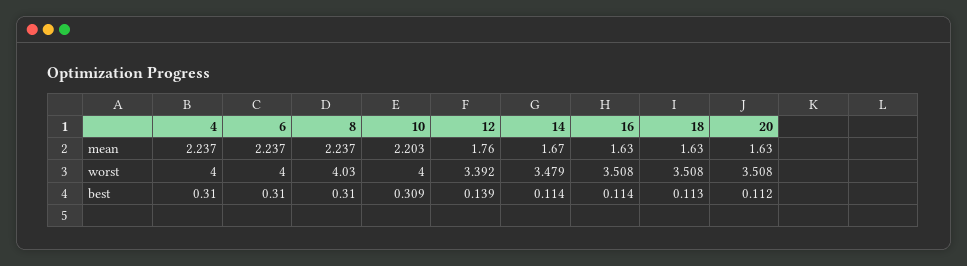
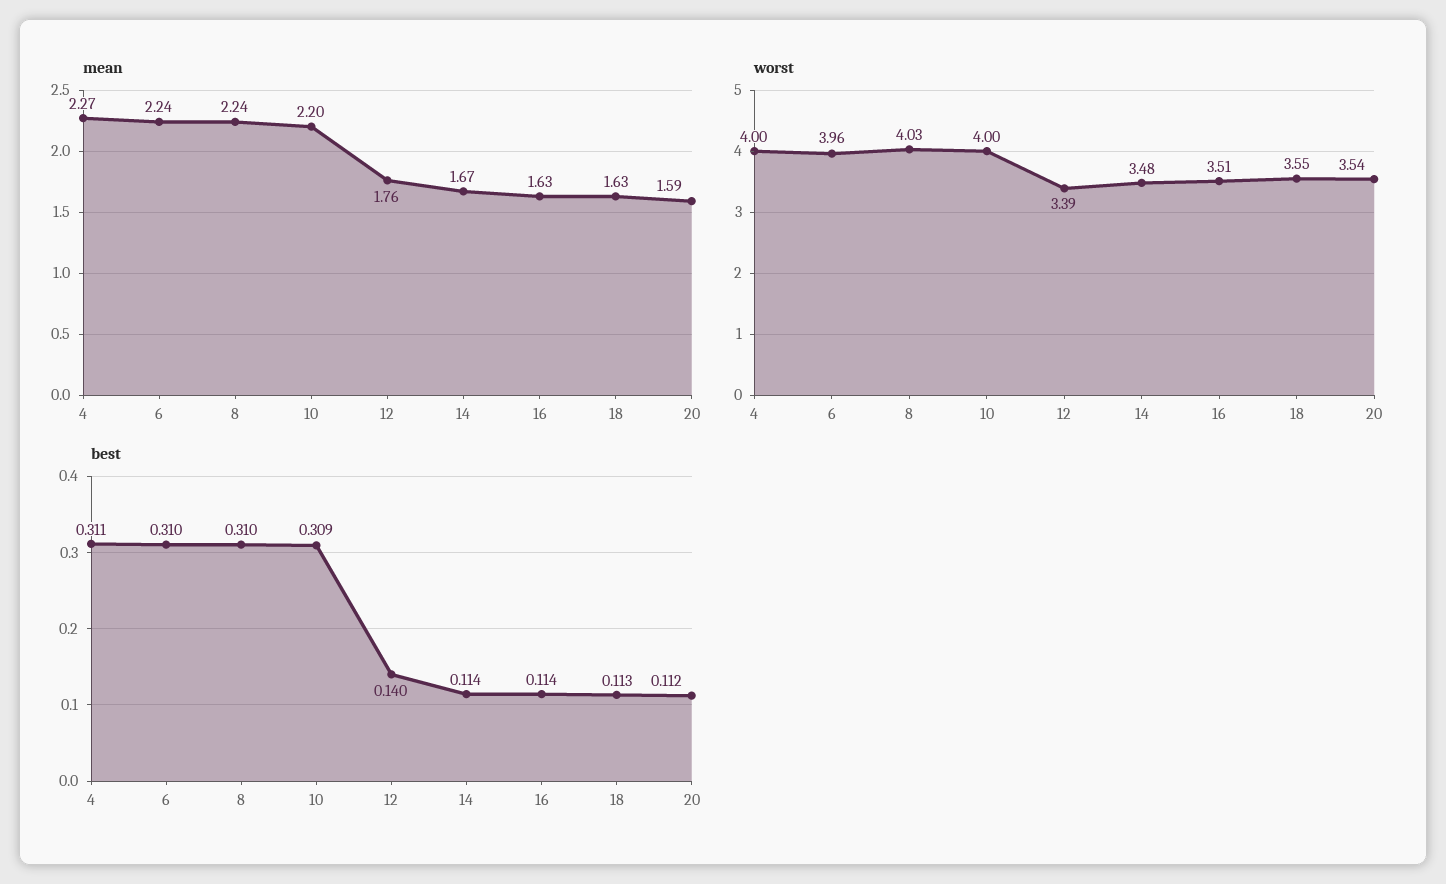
  {
    "mean": {
-     "4": 2.237,
+     "4": 2.27,
      "6": 2.237,
      "8": 2.237,
      "10": 2.203,
      "12": 1.76,
      "14": 1.67,
      "16": 1.63,
      "18": 1.63,
-     "20": 1.63
+     "20": 1.59
    },
    "worst": {
      "4": 4,
-     "6": 4,
+     "6": 3.96,
      "8": 4.03,
      "10": 4,
      "12": 3.392,
      "14": 3.479,
      "16": 3.508,
-     "18": 3.508,
+     "18": 3.55,
-     "20": 3.508
+     "20": 3.54
    },
    "best": {
-     "4": 0.31,
+     "4": 0.311,
      "6": 0.31,
      "8": 0.31,
      "10": 0.309,
-     "12": 0.139,
+     "12": 0.14,
      "14": 0.114,
      "16": 0.114,
      "18": 0.113,
      "20": 0.112
    }
  }

